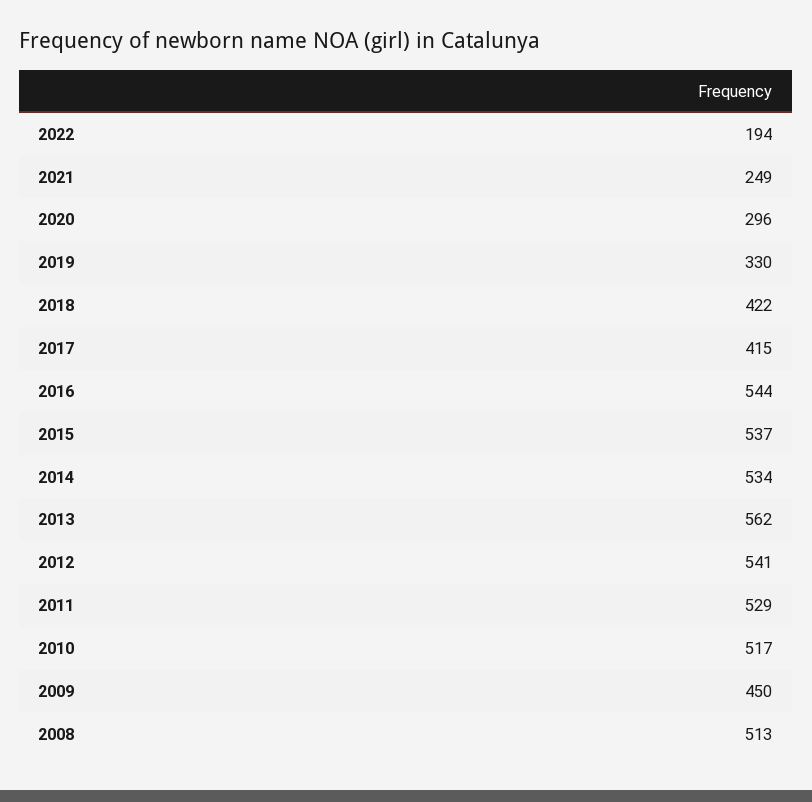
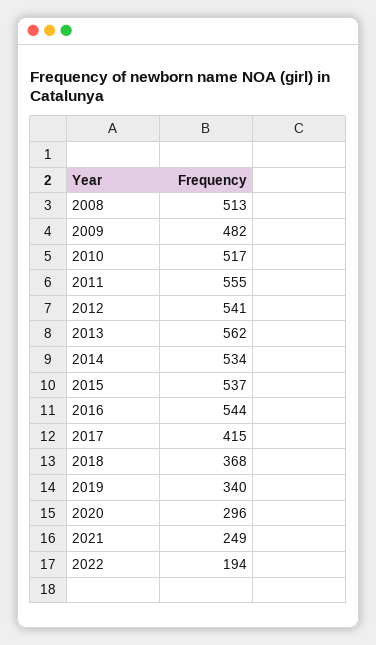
  {
    "2022": 194,
    "2021": 249,
    "2020": 296,
-   "2019": 330,
+   "2019": 340,
-   "2018": 422,
+   "2018": 368,
    "2017": 415,
    "2016": 544,
    "2015": 537,
    "2014": 534,
    "2013": 562,
    "2012": 541,
-   "2011": 529,
+   "2011": 555,
    "2010": 517,
-   "2009": 450,
+   "2009": 482,
    "2008": 513
  }

